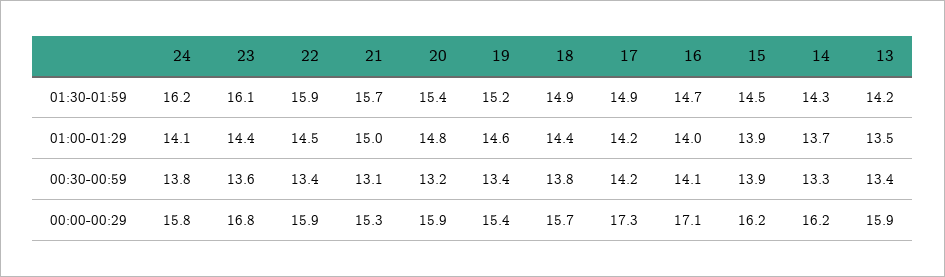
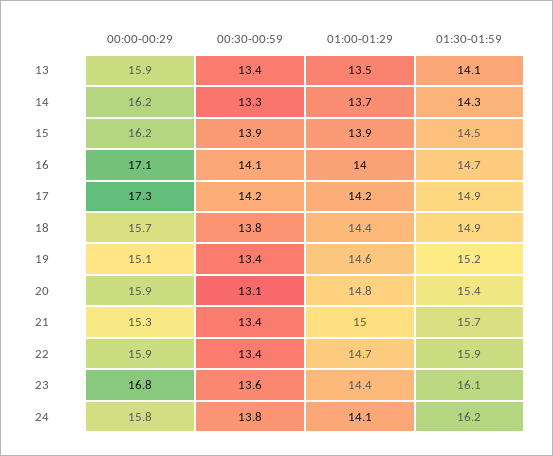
  {
    "24": {
      "01:30-01:59": 16.2,
      "01:00-01:29": 14.1,
      "00:30-00:59": 13.8,
      "00:00-00:29": 15.8
    },
    "23": {
      "01:30-01:59": 16.1,
      "01:00-01:29": 14.4,
      "00:30-00:59": 13.6,
      "00:00-00:29": 16.8
    },
    "22": {
      "01:30-01:59": 15.9,
-     "01:00-01:29": 14.5,
+     "01:00-01:29": 14.7,
      "00:30-00:59": 13.4,
      "00:00-00:29": 15.9
    },
    "21": {
      "01:30-01:59": 15.7,
      "01:00-01:29": 15,
-     "00:30-00:59": 13.1,
+     "00:30-00:59": 13.4,
      "00:00-00:29": 15.3
    },
    "20": {
      "01:30-01:59": 15.4,
      "01:00-01:29": 14.8,
-     "00:30-00:59": 13.2,
+     "00:30-00:59": 13.1,
      "00:00-00:29": 15.9
    },
    "19": {
      "01:30-01:59": 15.2,
      "01:00-01:29": 14.6,
      "00:30-00:59": 13.4,
-     "00:00-00:29": 15.4
+     "00:00-00:29": 15.1
    },
    "18": {
      "01:30-01:59": 14.9,
      "01:00-01:29": 14.4,
      "00:30-00:59": 13.8,
      "00:00-00:29": 15.7
    },
    "17": {
      "01:30-01:59": 14.9,
      "01:00-01:29": 14.2,
      "00:30-00:59": 14.2,
      "00:00-00:29": 17.3
    },
    "16": {
      "01:30-01:59": 14.7,
      "01:00-01:29": 14,
      "00:30-00:59": 14.1,
      "00:00-00:29": 17.1
    },
    "15": {
      "01:30-01:59": 14.5,
      "01:00-01:29": 13.9,
      "00:30-00:59": 13.9,
      "00:00-00:29": 16.2
    },
    "14": {
      "01:30-01:59": 14.3,
      "01:00-01:29": 13.7,
      "00:30-00:59": 13.3,
      "00:00-00:29": 16.2
    },
    "13": {
-     "01:30-01:59": 14.2,
+     "01:30-01:59": 14.1,
      "01:00-01:29": 13.5,
      "00:30-00:59": 13.4,
      "00:00-00:29": 15.9
    }
  }

